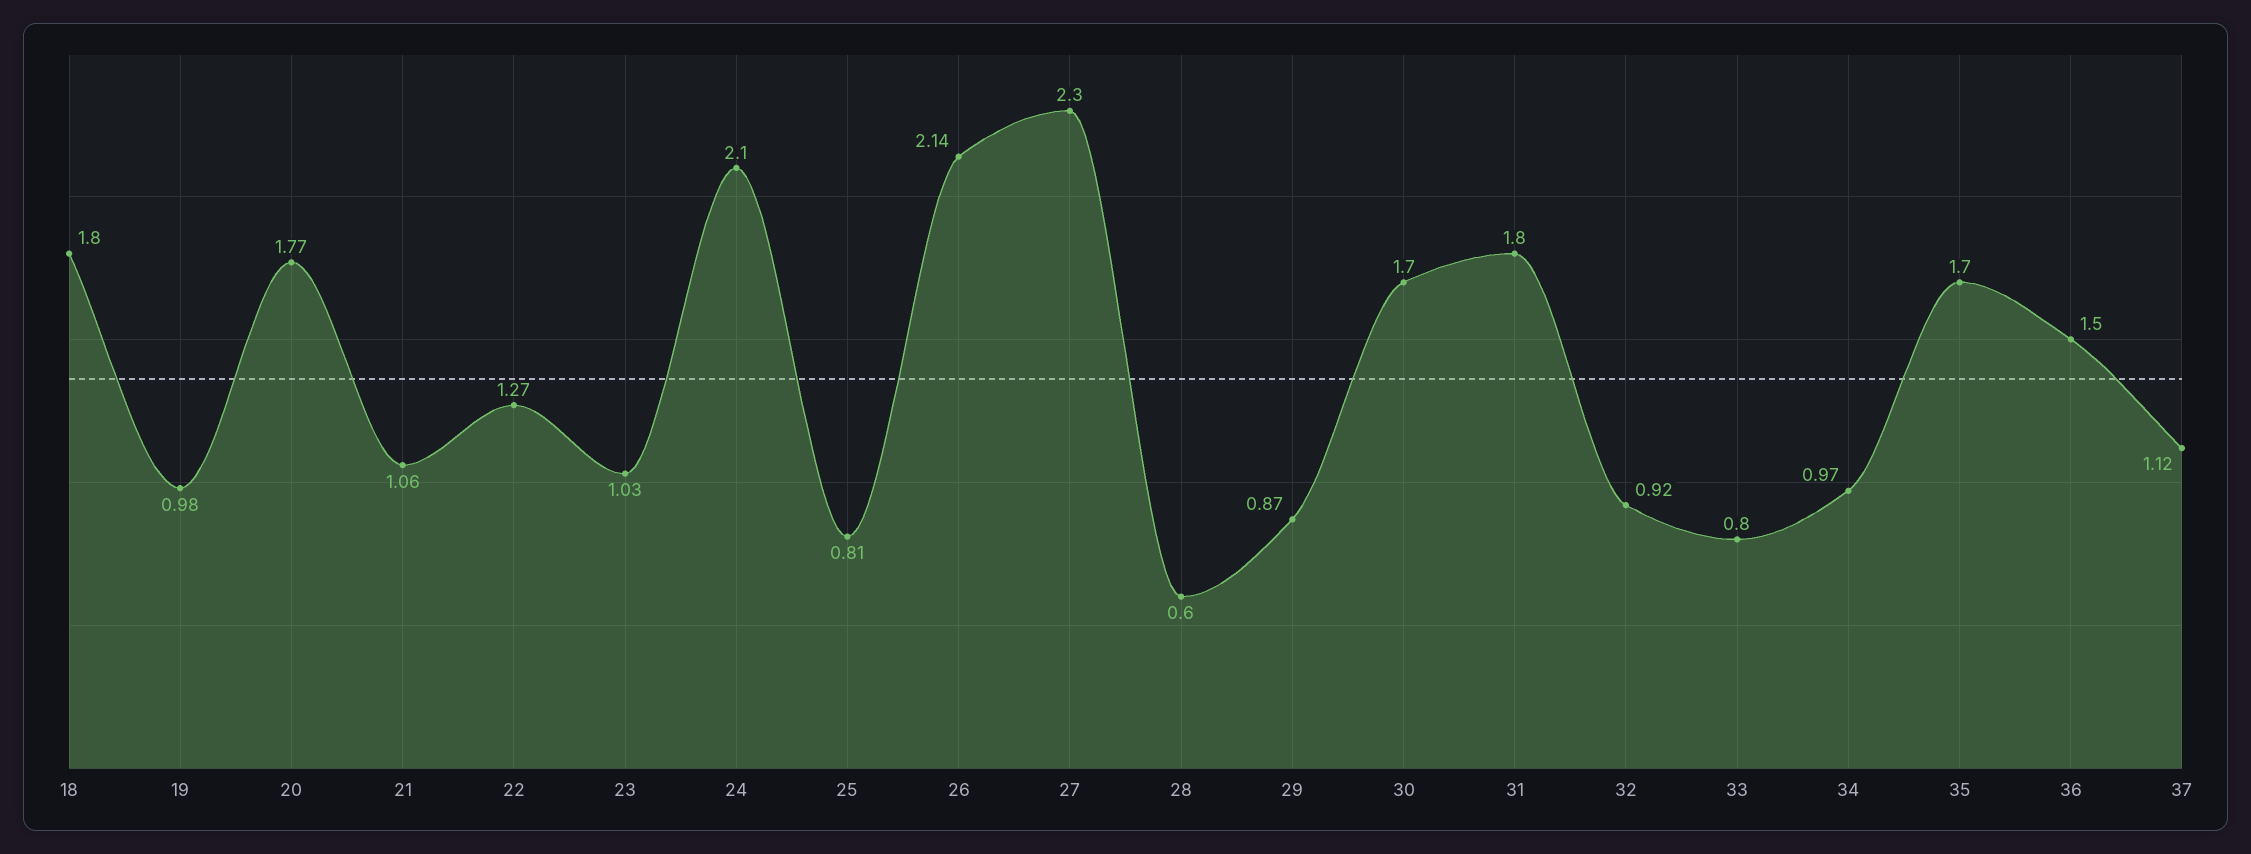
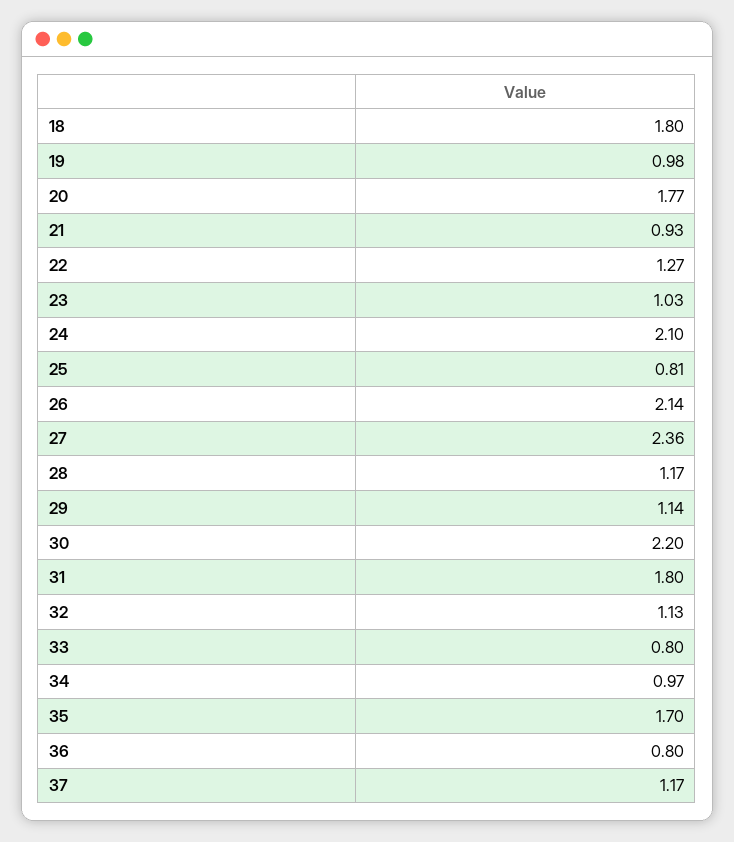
  {
    "18": 1.8,
    "19": 0.98,
    "20": 1.77,
-   "21": 1.06,
+   "21": 0.93,
    "22": 1.27,
    "23": 1.03,
    "24": 2.1,
    "25": 0.81,
    "26": 2.14,
-   "27": 2.3,
+   "27": 2.36,
-   "28": 0.6,
+   "28": 1.17,
-   "29": 0.87,
+   "29": 1.14,
-   "30": 1.7,
+   "30": 2.2,
    "31": 1.8,
-   "32": 0.92,
+   "32": 1.13,
    "33": 0.8,
    "34": 0.97,
    "35": 1.7,
-   "36": 1.5,
+   "36": 0.8,
-   "37": 1.12
+   "37": 1.17
  }

